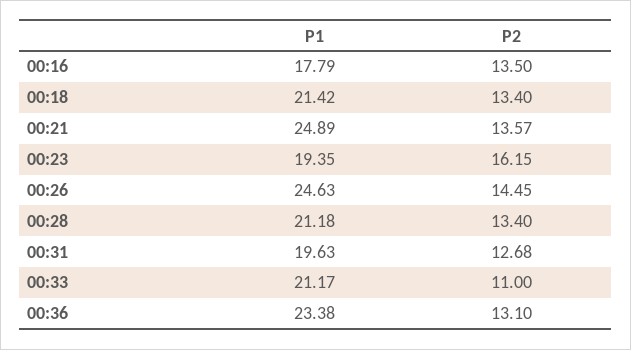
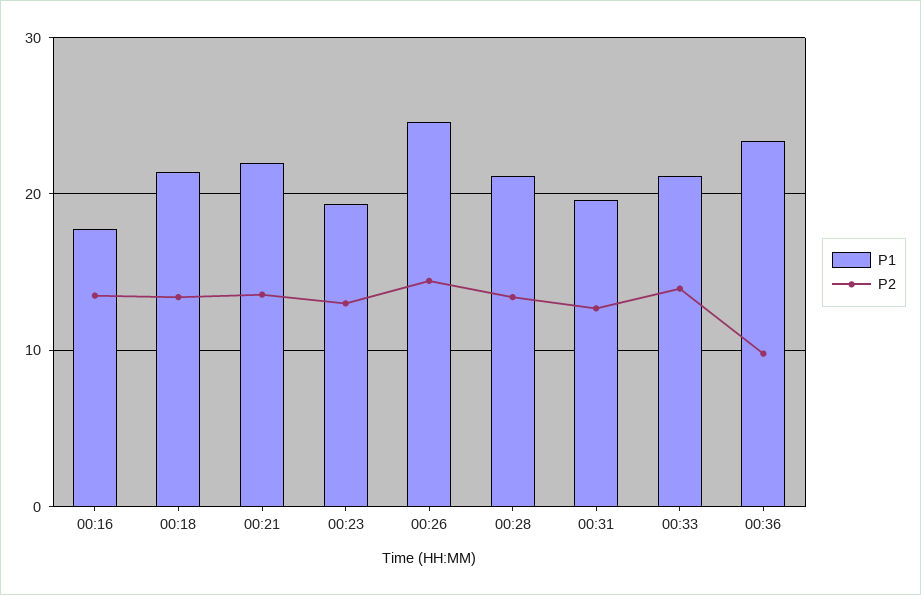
  {
    "P1": {
      "00:16": 17.79,
      "00:18": 21.42,
-     "00:21": 24.89,
+     "00:21": 22,
      "00:23": 19.35,
      "00:26": 24.63,
      "00:28": 21.18,
      "00:31": 19.63,
      "00:33": 21.17,
      "00:36": 23.38
    },
    "P2": {
      "00:16": 13.5,
      "00:18": 13.4,
      "00:21": 13.57,
-     "00:23": 16.15,
+     "00:23": 13,
      "00:26": 14.45,
      "00:28": 13.4,
      "00:31": 12.68,
-     "00:33": 11,
+     "00:33": 14,
-     "00:36": 13.1
+     "00:36": 10
    }
  }

